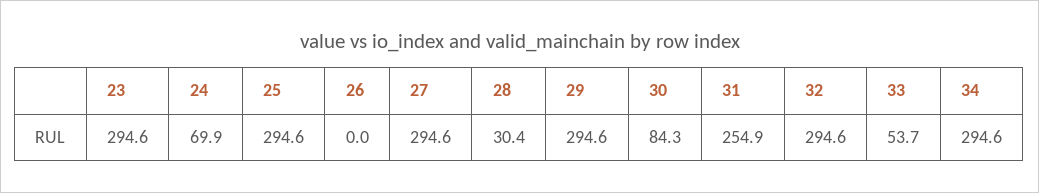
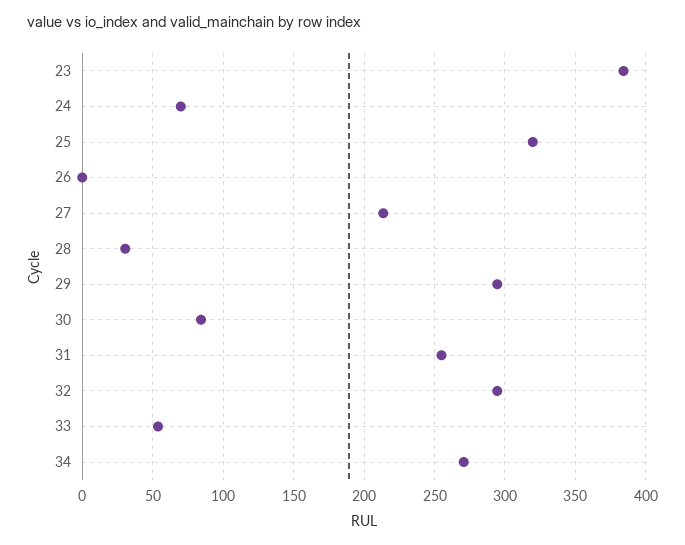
  {
-   "23": 294.6,
+   "23": 385,
    "24": 69.9,
-   "25": 294.6,
+   "25": 320,
    "26": 0,
-   "27": 294.6,
+   "27": 215,
    "28": 30.4,
    "29": 294.6,
    "30": 84.3,
    "31": 254.9,
    "32": 294.6,
    "33": 53.7,
-   "34": 294.6
+   "34": 270
  }

